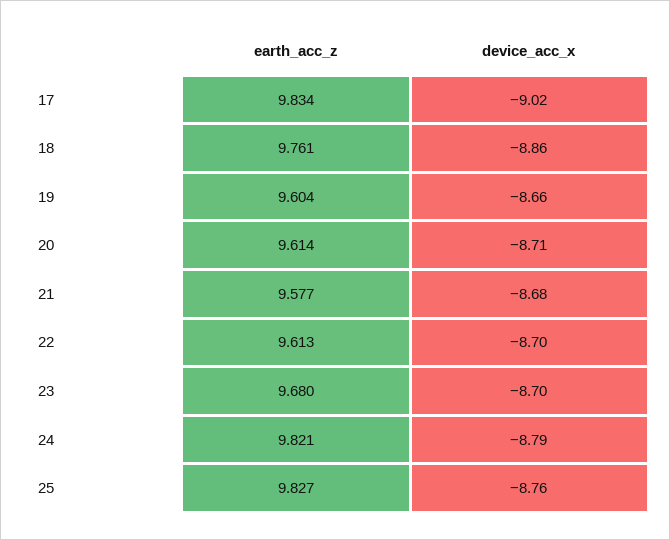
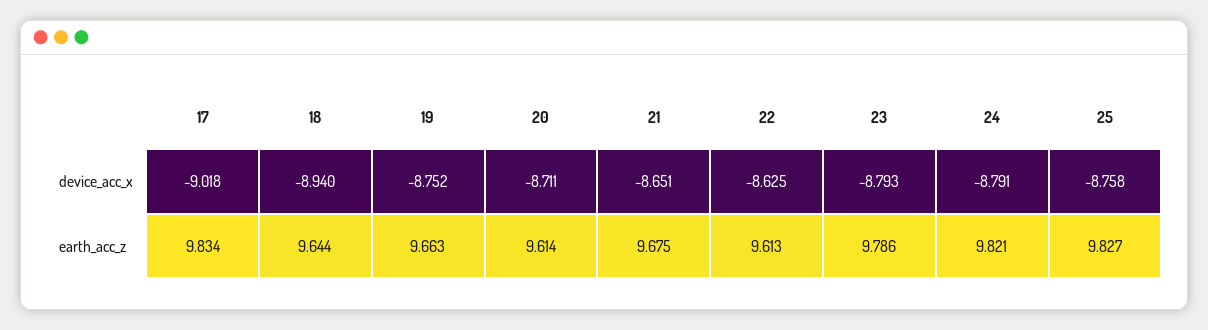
  {
    "earth_acc_z": {
      "17": 9.834,
-     "18": 9.761,
+     "18": 9.644,
-     "19": 9.604,
+     "19": 9.663,
      "20": 9.614,
-     "21": 9.577,
+     "21": 9.675,
      "22": 9.613,
-     "23": 9.68,
+     "23": 9.786,
      "24": 9.821,
      "25": 9.827
    },
    "device_acc_x": {
      "17": -9.018,
-     "18": -8.86,
+     "18": -8.94,
-     "19": -8.66,
+     "19": -8.752,
      "20": -8.711,
-     "21": -8.68,
+     "21": -8.651,
-     "22": -8.7,
+     "22": -8.625,
-     "23": -8.7,
+     "23": -8.793,
      "24": -8.791,
      "25": -8.758
    }
  }

